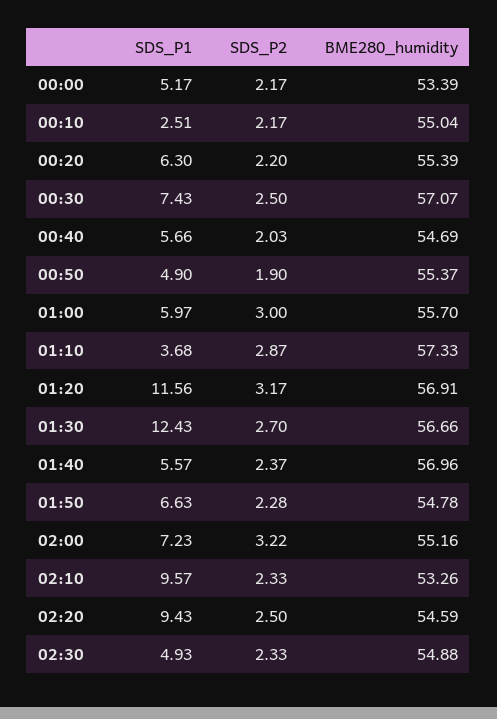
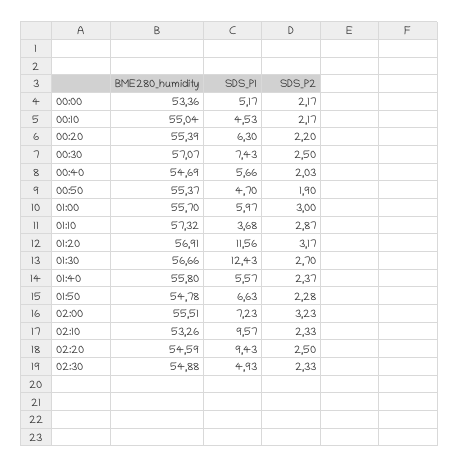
  {
    "SDS_P1": {
      "00:00": 5.17,
-     "00:10": 2.51,
+     "00:10": 4.53,
      "00:20": 6.3,
      "00:30": 7.43,
      "00:40": 5.66,
-     "00:50": 4.9,
+     "00:50": 4.7,
      "01:00": 5.97,
      "01:10": 3.68,
      "01:20": 11.56,
      "01:30": 12.43,
      "01:40": 5.57,
      "01:50": 6.63,
      "02:00": 7.23,
      "02:10": 9.57,
      "02:20": 9.43,
      "02:30": 4.93
    },
    "SDS_P2": {
      "00:00": 2.17,
      "00:10": 2.17,
      "00:20": 2.2,
      "00:30": 2.5,
      "00:40": 2.03,
      "00:50": 1.9,
      "01:00": 3,
      "01:10": 2.87,
      "01:20": 3.17,
      "01:30": 2.7,
      "01:40": 2.37,
      "01:50": 2.28,
-     "02:00": 3.22,
+     "02:00": 3.23,
      "02:10": 2.33,
      "02:20": 2.5,
      "02:30": 2.33
    },
    "BME280_humidity": {
-     "00:00": 53.39,
+     "00:00": 53.36,
      "00:10": 55.04,
      "00:20": 55.39,
      "00:30": 57.07,
      "00:40": 54.69,
      "00:50": 55.37,
      "01:00": 55.7,
-     "01:10": 57.33,
+     "01:10": 57.32,
      "01:20": 56.91,
      "01:30": 56.66,
-     "01:40": 56.96,
+     "01:40": 55.8,
      "01:50": 54.78,
-     "02:00": 55.16,
+     "02:00": 55.51,
      "02:10": 53.26,
      "02:20": 54.59,
      "02:30": 54.88
    }
  }

